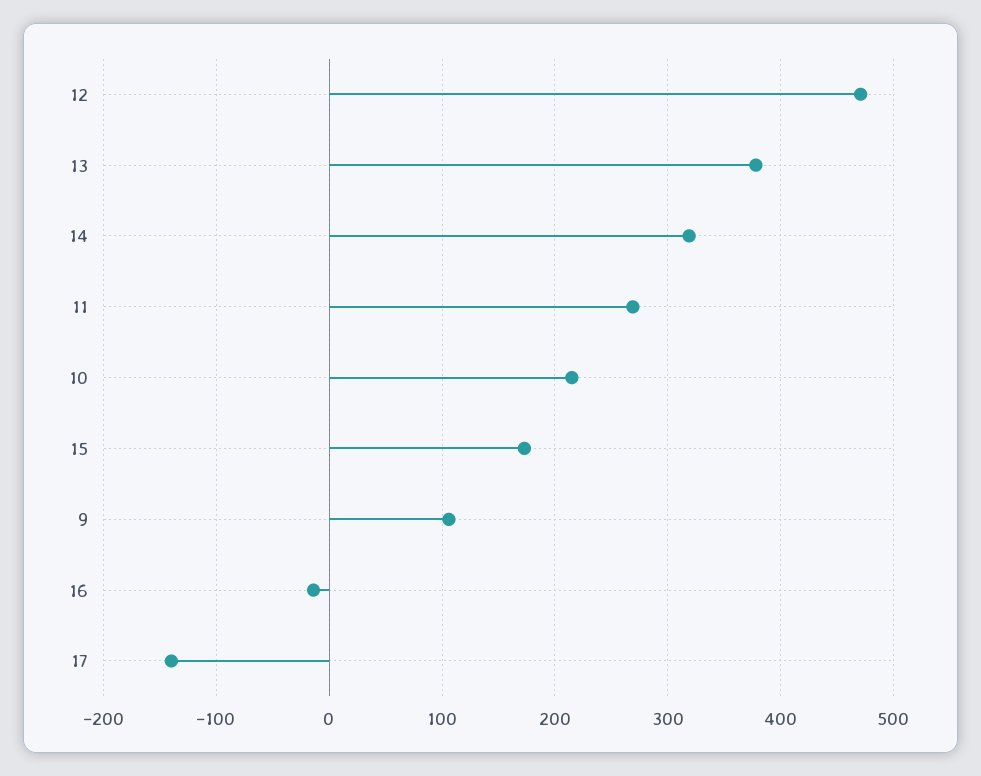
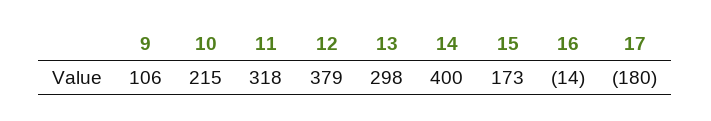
  {
-   "12": 470,
+   "12": 379,
-   "13": 380,
+   "13": 298,
-   "14": 320,
+   "14": 400,
-   "11": 270,
+   "11": 318,
    "10": 215,
    "15": 173,
    "9": 106,
    "16": -14,
-   "17": -140
+   "17": -180
  }

